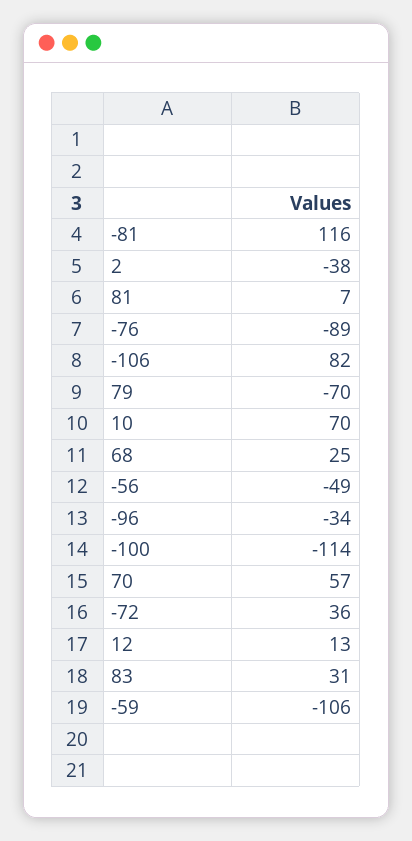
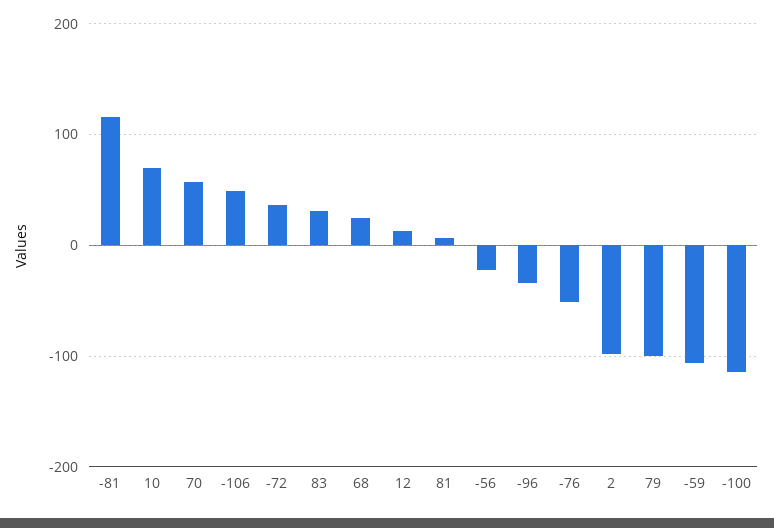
  {
    "-81": 116,
-   "2": -38,
+   "2": -100,
    "81": 7,
-   "-76": -89,
+   "-76": -50,
-   "-106": 82,
+   "-106": 50,
-   "79": -70,
+   "79": -100,
    "10": 70,
    "68": 25,
-   "-56": -49,
+   "-56": -20,
    "-96": -34,
    "-100": -114,
    "70": 57,
    "-72": 36,
    "12": 13,
    "83": 31,
    "-59": -106
  }

